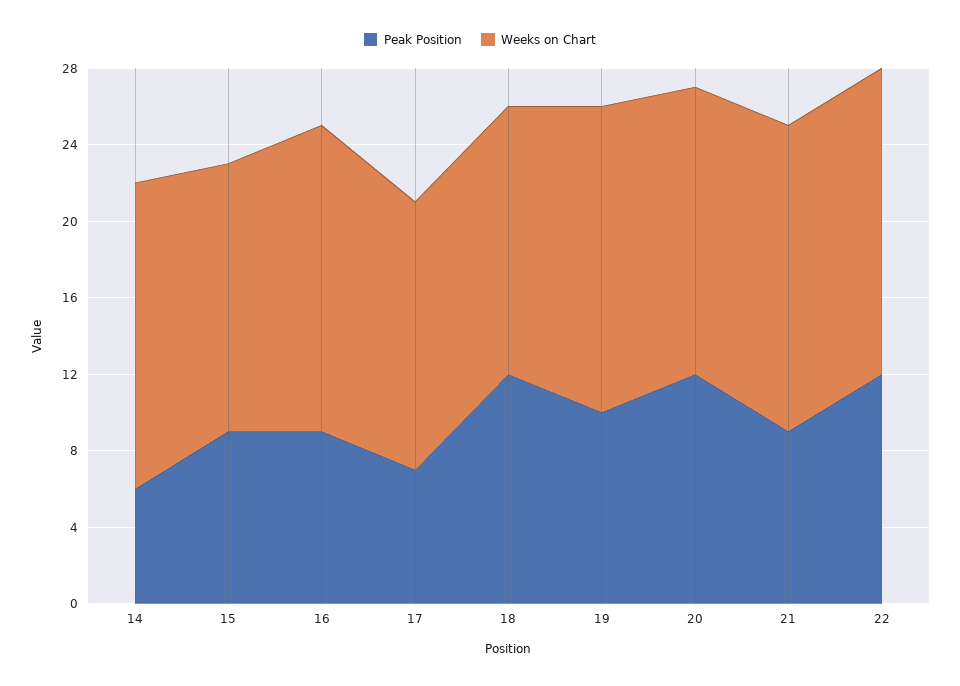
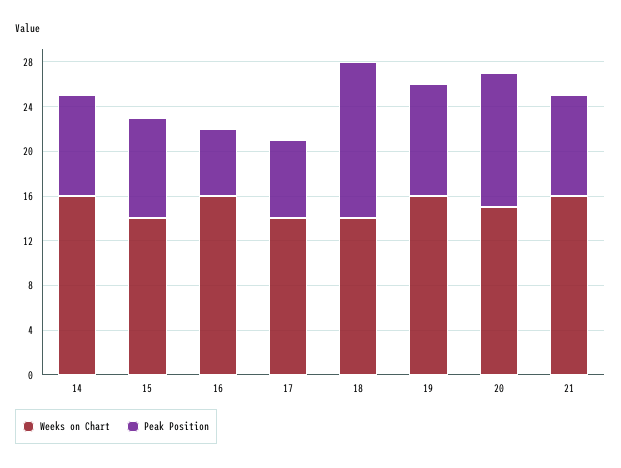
  {
    "Peak Position": {
-     "14": 6,
+     "14": 9,
      "15": 9,
-     "16": 9,
+     "16": 6,
      "17": 7,
-     "18": 12,
+     "18": 14,
      "19": 10,
      "20": 12,
-     "21": 9,
+     "21": 9
-     "22": 12
    },
    "Weeks on Chart": {
      "14": 16,
      "15": 14,
      "16": 16,
      "17": 14,
      "18": 14,
      "19": 16,
      "20": 15,
-     "21": 16,
+     "21": 16
-     "22": 16
    }
  }

